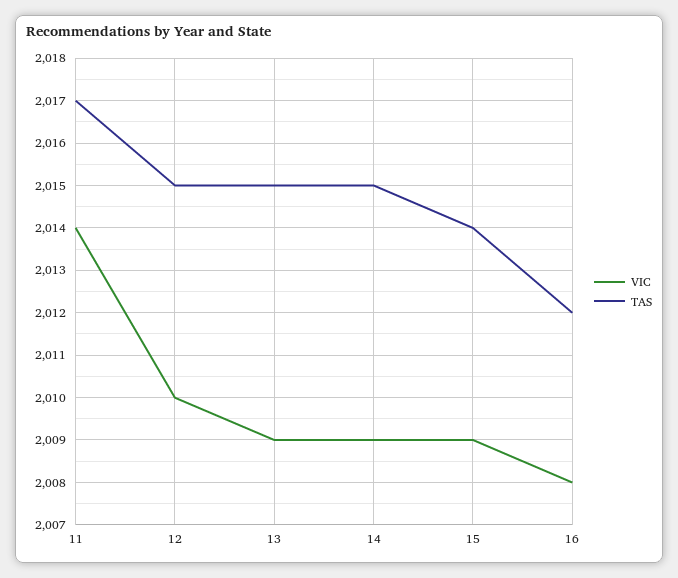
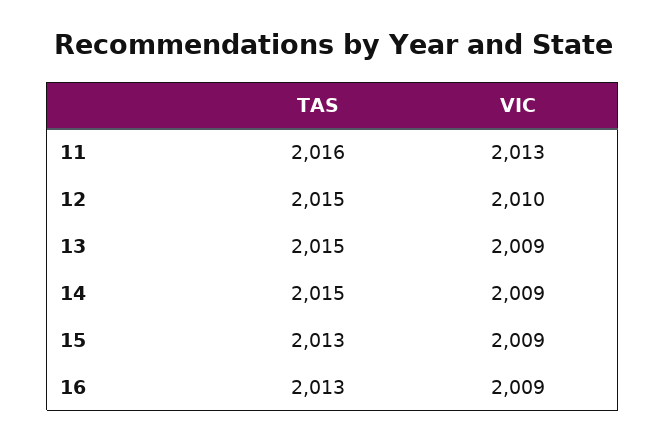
  {
    "VIC": {
-     "11": 2014,
+     "11": 2013,
      "12": 2010,
      "13": 2009,
      "14": 2009,
      "15": 2009,
-     "16": 2008
+     "16": 2009
    },
    "TAS": {
-     "11": 2017,
+     "11": 2016,
      "12": 2015,
      "13": 2015,
      "14": 2015,
-     "15": 2014,
+     "15": 2013,
-     "16": 2012
+     "16": 2013
    }
  }

